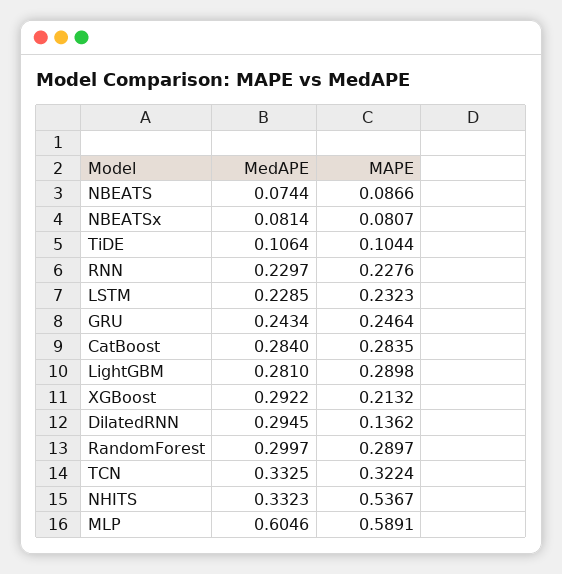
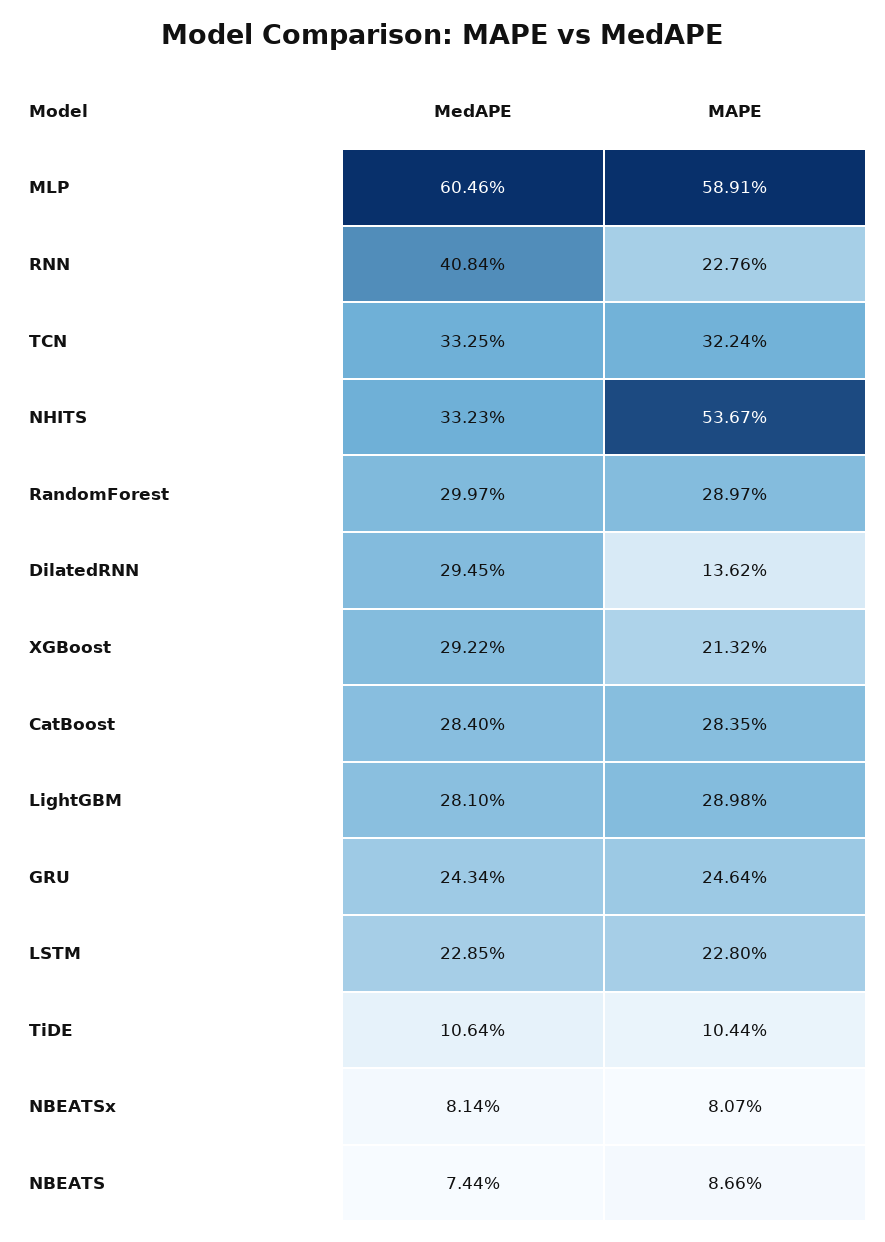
  {
    "MedAPE": {
      "NBEATS": 0.0744,
      "NBEATSx": 0.0814,
      "TiDE": 0.1064,
-     "RNN": 0.2297,
+     "RNN": 0.4084,
      "LSTM": 0.2285,
      "GRU": 0.2434,
      "CatBoost": 0.284,
      "LightGBM": 0.281,
      "XGBoost": 0.2922,
      "DilatedRNN": 0.2945,
      "RandomForest": 0.2997,
      "TCN": 0.3325,
      "NHITS": 0.3323,
      "MLP": 0.6046
    },
    "MAPE": {
      "NBEATS": 0.0866,
      "NBEATSx": 0.0807,
      "TiDE": 0.1044,
      "RNN": 0.2276,
-     "LSTM": 0.2323,
+     "LSTM": 0.228,
      "GRU": 0.2464,
      "CatBoost": 0.2835,
      "LightGBM": 0.2898,
      "XGBoost": 0.2132,
      "DilatedRNN": 0.1362,
      "RandomForest": 0.2897,
      "TCN": 0.3224,
      "NHITS": 0.5367,
      "MLP": 0.5891
    }
  }

